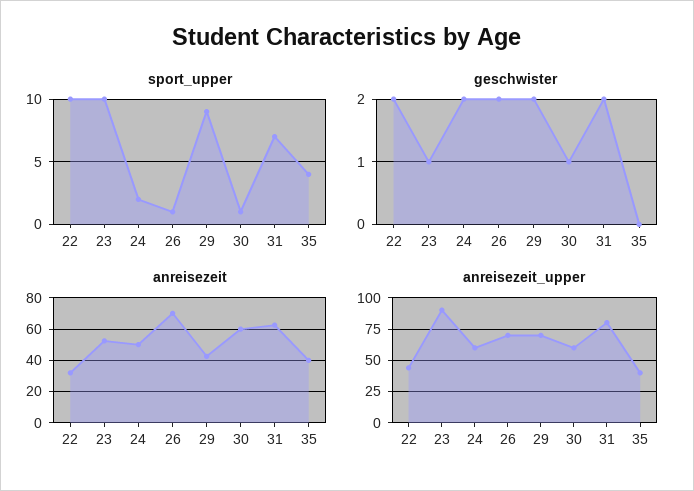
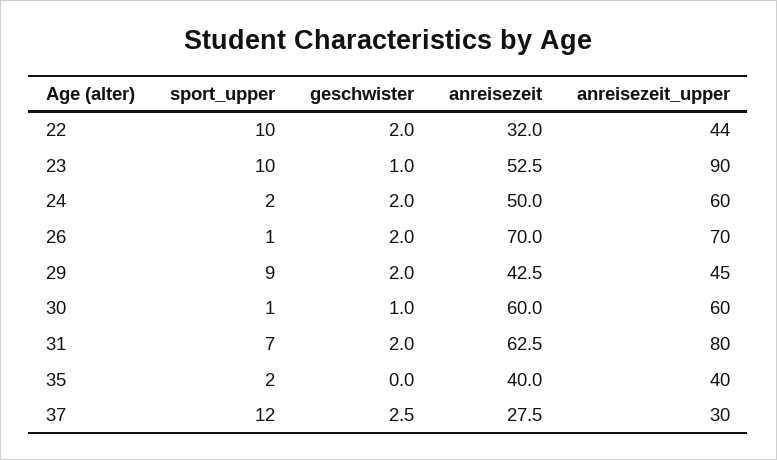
  {
    "sport_upper": {
      "22": 10,
      "23": 10,
      "24": 2,
      "26": 1,
      "29": 9,
      "30": 1,
      "31": 7,
-     "35": 4
+     "35": 2,
+     "37": 12
    },
    "geschwister": {
      "22": 2,
      "23": 1,
      "24": 2,
      "26": 2,
      "29": 2,
      "30": 1,
      "31": 2,
-     "35": 0
+     "35": 0,
+     "37": 2.5
    },
    "anreisezeit": {
      "22": 32,
      "23": 52.5,
      "24": 50,
      "26": 70,
      "29": 42.5,
      "30": 60,
      "31": 62.5,
-     "35": 40
+     "35": 40,
+     "37": 27.5
    },
    "anreisezeit_upper": {
      "22": 44,
      "23": 90,
      "24": 60,
      "26": 70,
-     "29": 70,
+     "29": 45,
      "30": 60,
      "31": 80,
-     "35": 40
+     "35": 40,
+     "37": 30
    }
  }

